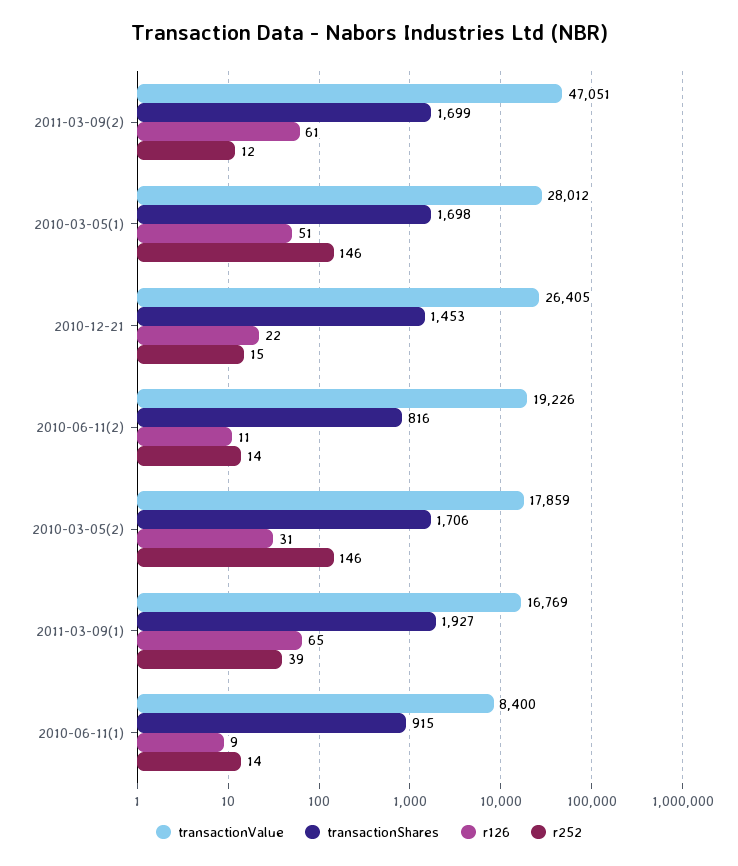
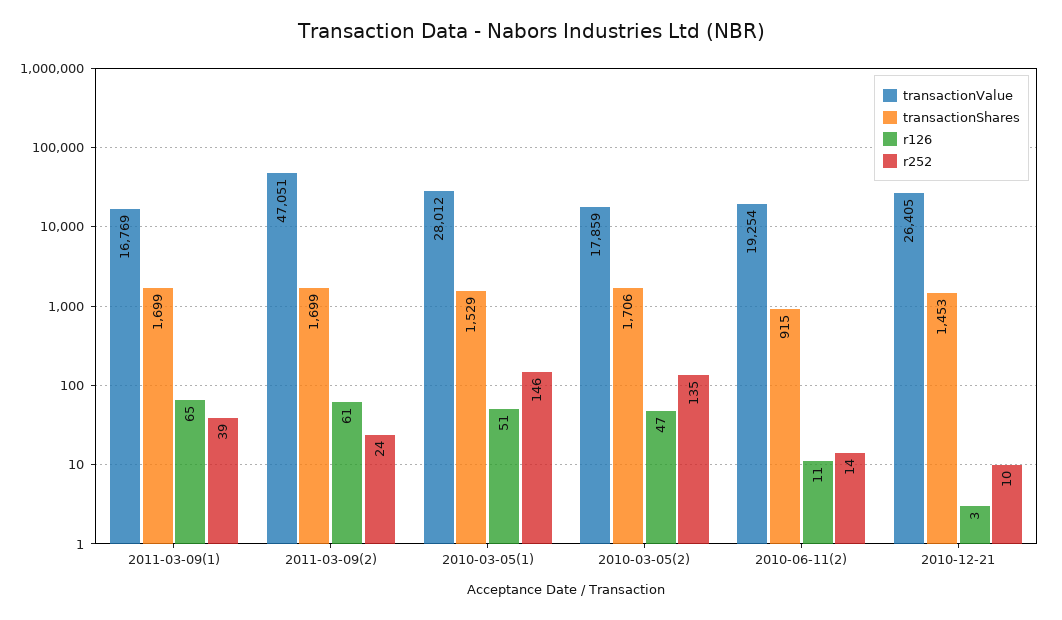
  {
    "transactionValue": {
      "2011-03-09(2)": 47051,
      "2010-03-05(1)": 28012,
      "2010-12-21": 26405,
-     "2010-06-11(2)": 19226,
+     "2010-06-11(2)": 19254,
      "2010-03-05(2)": 17859,
-     "2011-03-09(1)": 16769,
+     "2011-03-09(1)": 16769
-     "2010-06-11(1)": 8400
    },
    "transactionShares": {
      "2011-03-09(2)": 1699,
-     "2010-03-05(1)": 1698,
+     "2010-03-05(1)": 1529,
      "2010-12-21": 1453,
-     "2010-06-11(2)": 816,
+     "2010-06-11(2)": 915,
      "2010-03-05(2)": 1706,
-     "2011-03-09(1)": 1927,
+     "2011-03-09(1)": 1699
-     "2010-06-11(1)": 915
    },
    "r126": {
      "2011-03-09(2)": 61,
      "2010-03-05(1)": 51,
-     "2010-12-21": 22,
+     "2010-12-21": 3,
      "2010-06-11(2)": 11,
-     "2010-03-05(2)": 31,
+     "2010-03-05(2)": 47,
-     "2011-03-09(1)": 65,
+     "2011-03-09(1)": 65
-     "2010-06-11(1)": 9
    },
    "r252": {
-     "2011-03-09(2)": 12,
+     "2011-03-09(2)": 24,
      "2010-03-05(1)": 146,
-     "2010-12-21": 15,
+     "2010-12-21": 10,
      "2010-06-11(2)": 14,
-     "2010-03-05(2)": 146,
+     "2010-03-05(2)": 135,
-     "2011-03-09(1)": 39,
+     "2011-03-09(1)": 39
-     "2010-06-11(1)": 14
    }
  }

